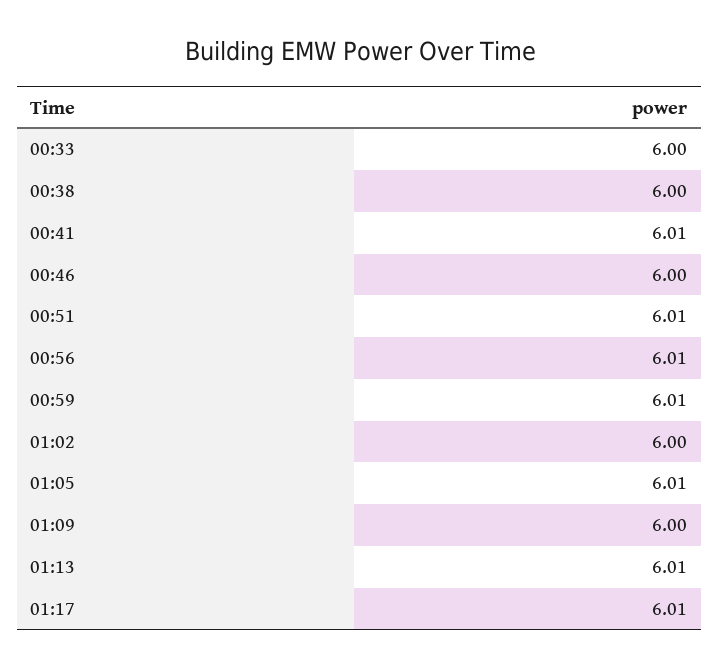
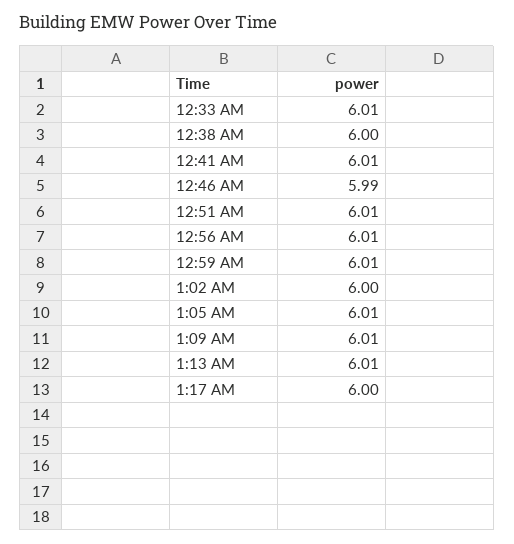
  {
-   "00:33": 6,
+   "00:33": 6.01,
    "00:38": 6,
    "00:41": 6.01,
-   "00:46": 6,
+   "00:46": 5.99,
    "00:51": 6.01,
    "00:56": 6.01,
    "00:59": 6.01,
    "01:02": 6,
    "01:05": 6.01,
-   "01:09": 6,
+   "01:09": 6.01,
    "01:13": 6.01,
-   "01:17": 6.01
+   "01:17": 6
  }

